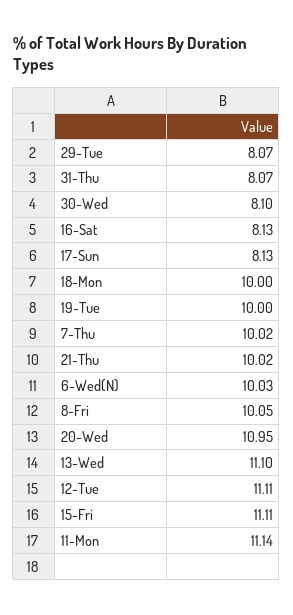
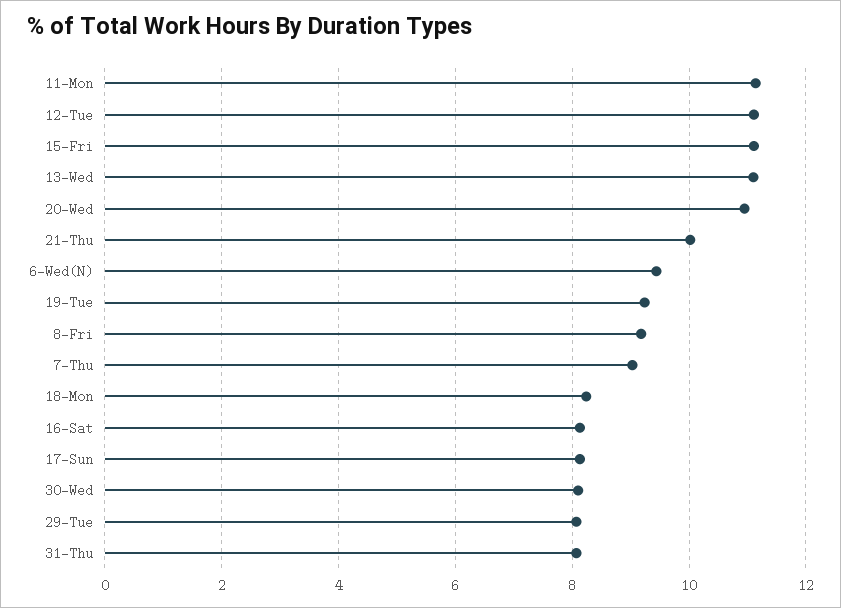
  {
    "29-Tue": 8.07,
    "31-Thu": 8.07,
    "30-Wed": 8.1,
    "16-Sat": 8.13,
    "17-Sun": 8.13,
-   "18-Mon": 10,
+   "18-Mon": 8.2,
-   "19-Tue": 10,
+   "19-Tue": 9.2,
-   "7-Thu": 10.02,
+   "7-Thu": 9,
    "21-Thu": 10.02,
-   "6-Wed(N)": 10.03,
+   "6-Wed(N)": 9.4,
-   "8-Fri": 10.05,
+   "8-Fri": 9.2,
    "20-Wed": 10.95,
    "13-Wed": 11.1,
    "12-Tue": 11.11,
    "15-Fri": 11.11,
    "11-Mon": 11.14
  }

